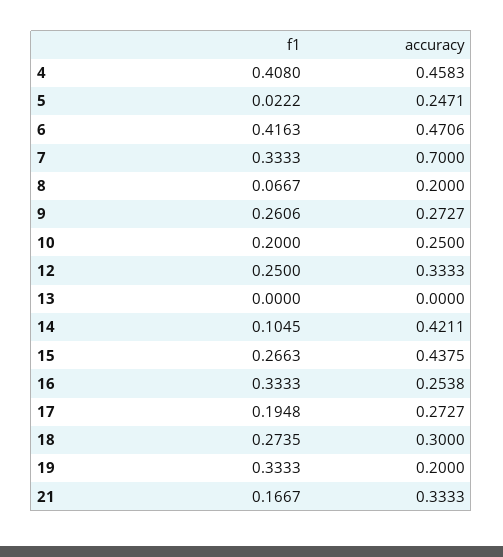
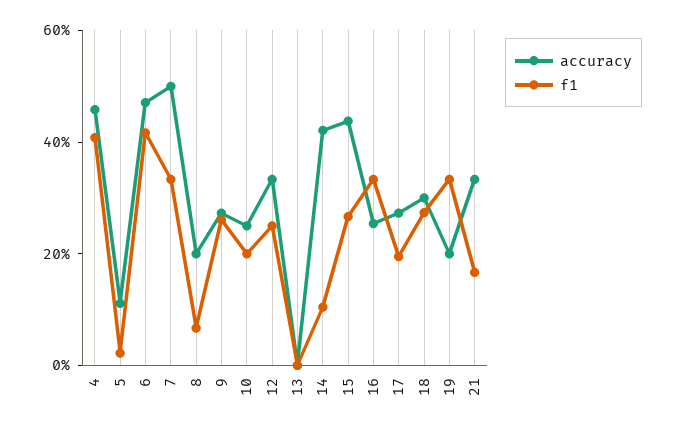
  {
    "f1": {
      "4": 0.408,
      "5": 0.0222,
      "6": 0.4163,
      "7": 0.3333,
      "8": 0.0667,
      "9": 0.2606,
      "10": 0.2,
      "12": 0.25,
      "13": 0,
      "14": 0.1045,
      "15": 0.2663,
      "16": 0.3333,
      "17": 0.1948,
      "18": 0.2735,
      "19": 0.3333,
      "21": 0.1667
    },
    "accuracy": {
      "4": 0.4583,
-     "5": 0.2471,
+     "5": 0.1,
      "6": 0.4706,
-     "7": 0.7,
+     "7": 0.5,
      "8": 0.2,
      "9": 0.2727,
      "10": 0.25,
      "12": 0.3333,
      "13": 0,
      "14": 0.4211,
      "15": 0.4375,
      "16": 0.2538,
      "17": 0.2727,
      "18": 0.3,
      "19": 0.2,
      "21": 0.3333
    }
  }

